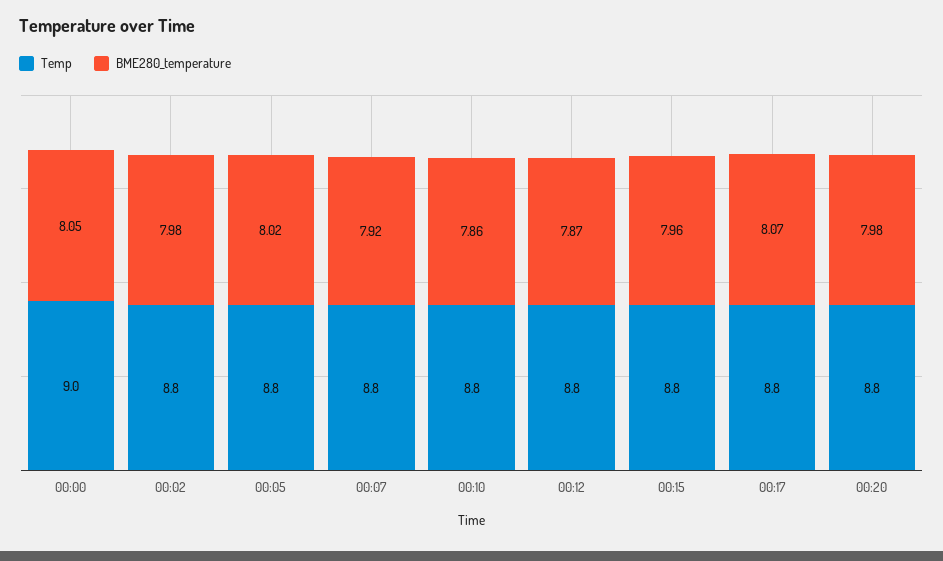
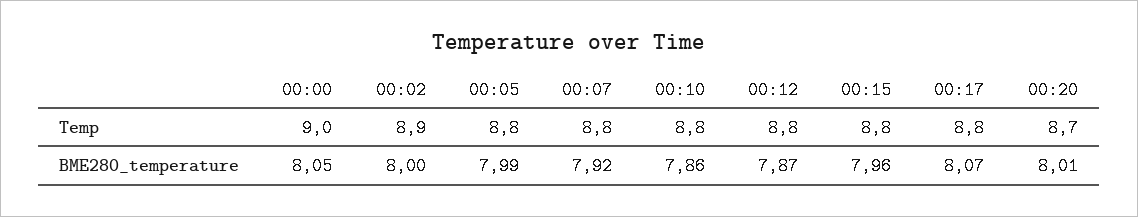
  {
    "Temp": {
      "00:00": 9,
-     "00:02": 8.8,
+     "00:02": 8.9,
      "00:05": 8.8,
      "00:07": 8.8,
      "00:10": 8.8,
      "00:12": 8.8,
      "00:15": 8.8,
      "00:17": 8.8,
-     "00:20": 8.8
+     "00:20": 8.7
    },
    "BME280_temperature": {
      "00:00": 8.05,
-     "00:02": 7.98,
+     "00:02": 8,
-     "00:05": 8.02,
+     "00:05": 7.99,
      "00:07": 7.92,
      "00:10": 7.86,
      "00:12": 7.87,
      "00:15": 7.96,
      "00:17": 8.07,
-     "00:20": 7.98
+     "00:20": 8.01
    }
  }

